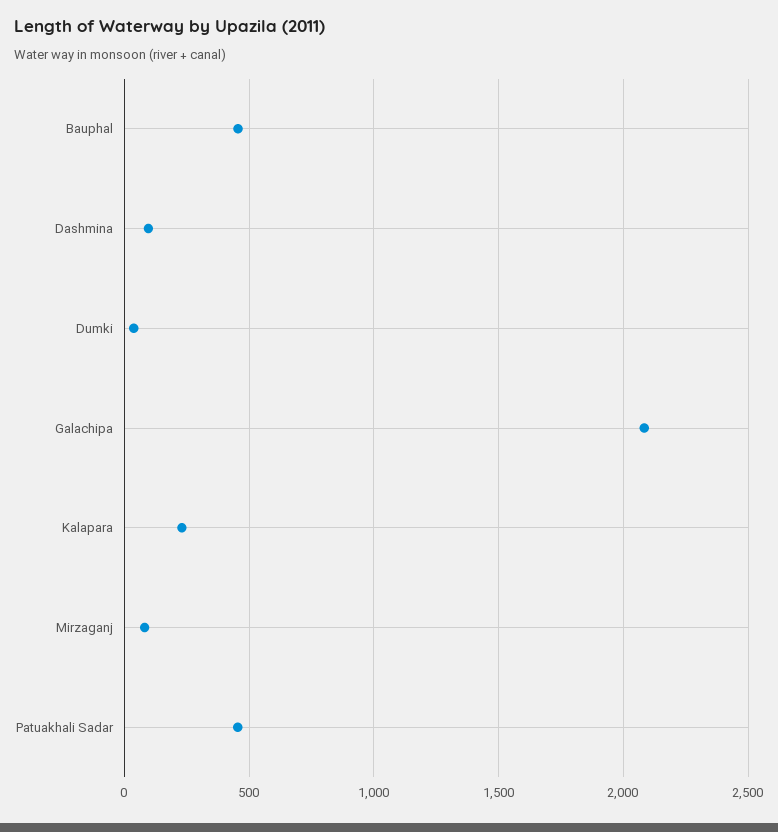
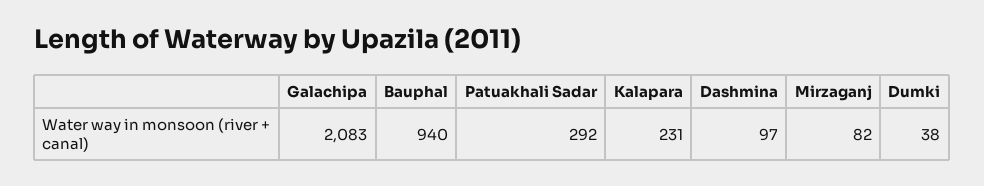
  {
-   "Bauphal": 450,
+   "Bauphal": 940,
    "Dashmina": 97,
    "Dumki": 38,
    "Galachipa": 2083,
    "Kalapara": 231,
    "Mirzaganj": 82,
-   "Patuakhali Sadar": 450
+   "Patuakhali Sadar": 292
  }

